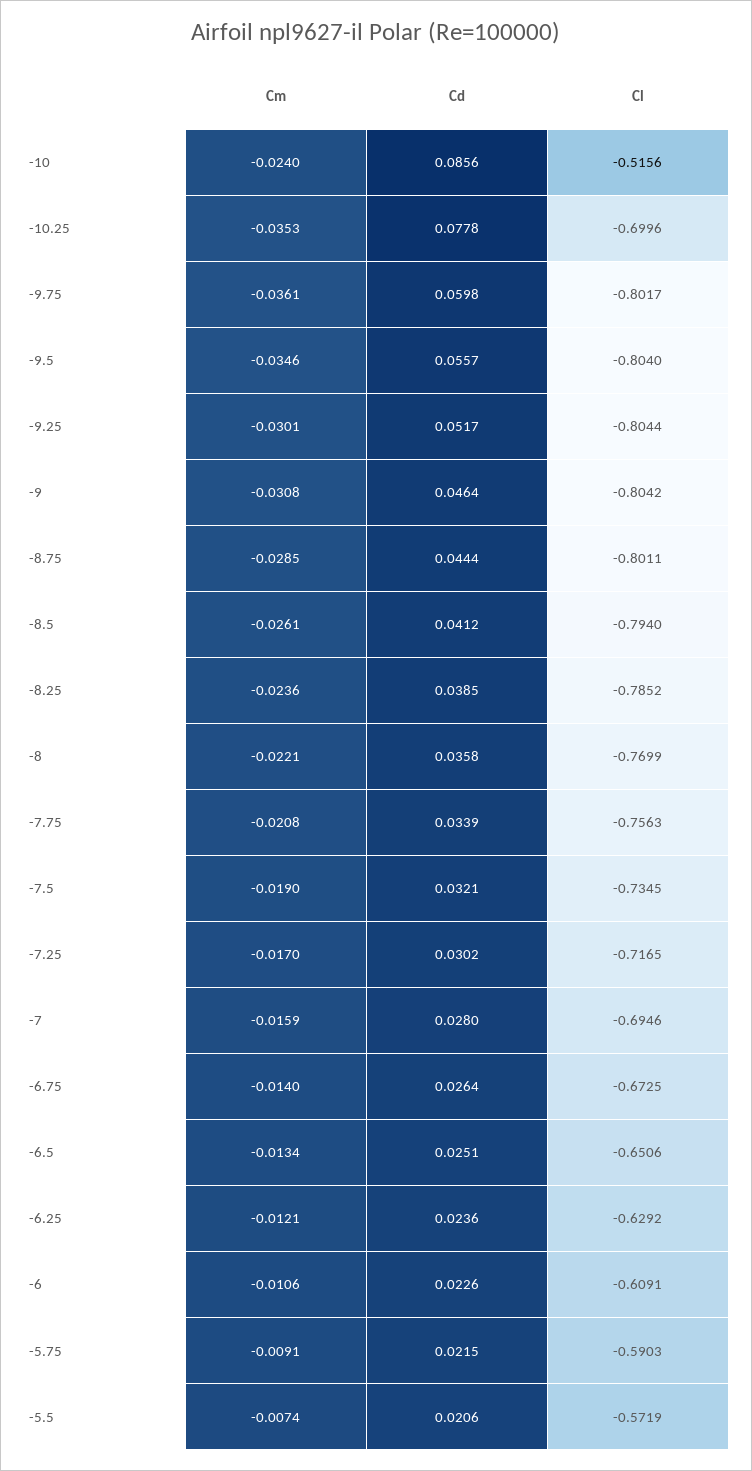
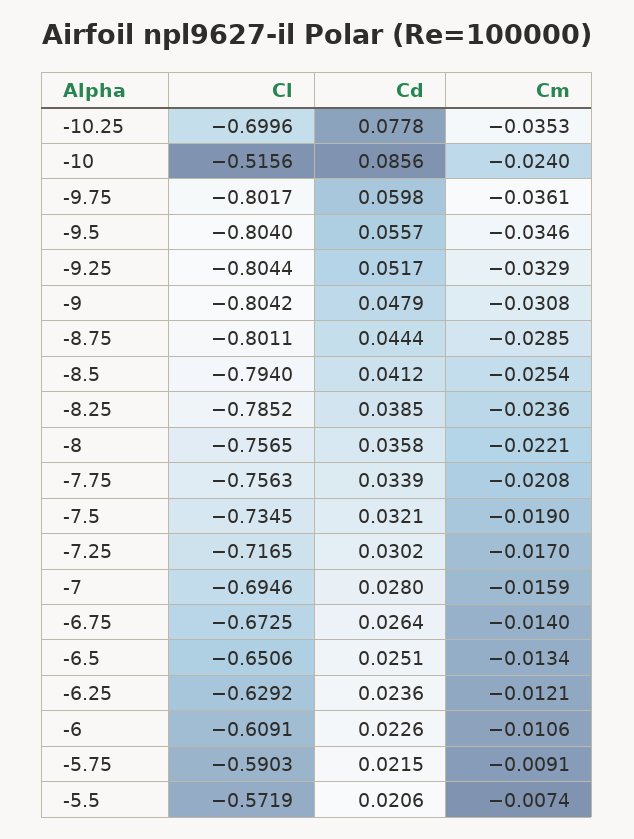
  {
    "Cm": {
      "-10": -0.024,
      "-10.25": -0.0353,
      "-9.75": -0.0361,
      "-9.5": -0.0346,
-     "-9.25": -0.0301,
+     "-9.25": -0.0329,
      "-9": -0.0308,
      "-8.75": -0.0285,
-     "-8.5": -0.0261,
+     "-8.5": -0.0254,
      "-8.25": -0.0236,
      "-8": -0.0221,
      "-7.75": -0.0208,
      "-7.5": -0.019,
      "-7.25": -0.017,
      "-7": -0.0159,
      "-6.75": -0.014,
      "-6.5": -0.0134,
      "-6.25": -0.0121,
      "-6": -0.0106,
      "-5.75": -0.0091,
      "-5.5": -0.0074
    },
    "Cd": {
      "-10": 0.0856,
      "-10.25": 0.0778,
      "-9.75": 0.0598,
      "-9.5": 0.0557,
      "-9.25": 0.0517,
-     "-9": 0.0464,
+     "-9": 0.0479,
      "-8.75": 0.0444,
      "-8.5": 0.0412,
      "-8.25": 0.0385,
      "-8": 0.0358,
      "-7.75": 0.0339,
      "-7.5": 0.0321,
      "-7.25": 0.0302,
      "-7": 0.028,
      "-6.75": 0.0264,
      "-6.5": 0.0251,
      "-6.25": 0.0236,
      "-6": 0.0226,
      "-5.75": 0.0215,
      "-5.5": 0.0206
    },
    "Cl": {
      "-10": -0.5156,
      "-10.25": -0.6996,
      "-9.75": -0.8017,
      "-9.5": -0.804,
      "-9.25": -0.8044,
      "-9": -0.8042,
      "-8.75": -0.8011,
      "-8.5": -0.794,
      "-8.25": -0.7852,
-     "-8": -0.7699,
+     "-8": -0.7565,
      "-7.75": -0.7563,
      "-7.5": -0.7345,
      "-7.25": -0.7165,
      "-7": -0.6946,
      "-6.75": -0.6725,
      "-6.5": -0.6506,
      "-6.25": -0.6292,
      "-6": -0.6091,
      "-5.75": -0.5903,
      "-5.5": -0.5719
    }
  }

